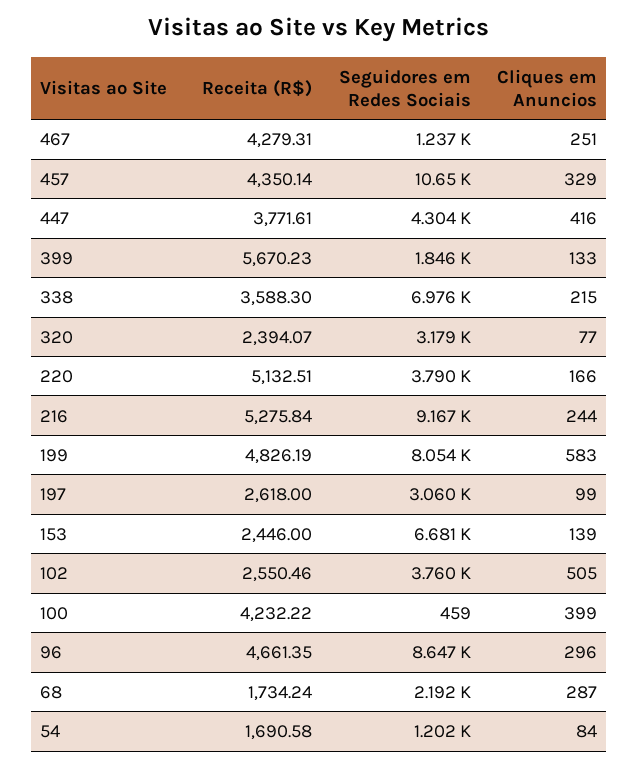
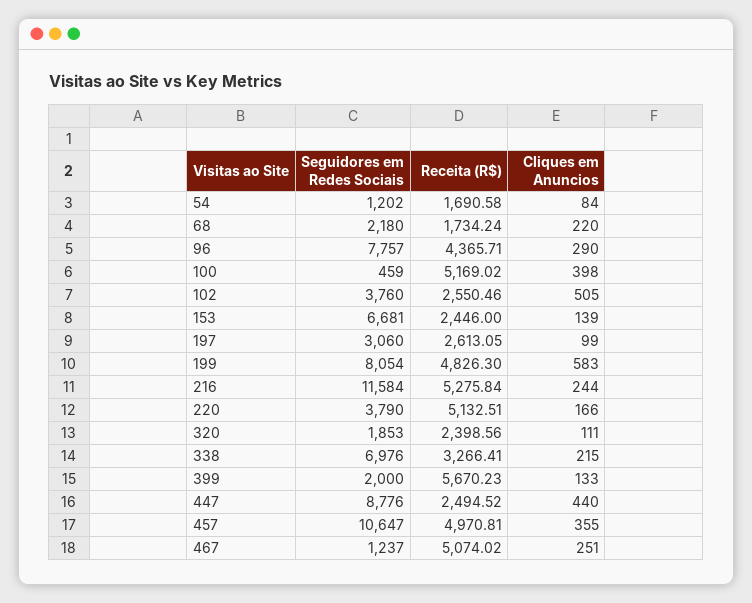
  {
    "Receita (R$)": {
-     "467": 4279.31,
+     "467": 5074.02,
-     "457": 4350.14,
+     "457": 4970.81,
-     "447": 3771.61,
+     "447": 2494.52,
      "399": 5670.23,
-     "338": 3588.3,
+     "338": 3266.41,
-     "320": 2394.07,
+     "320": 2398.56,
      "220": 5132.51,
      "216": 5275.84,
-     "199": 4826.19,
+     "199": 4826.3,
-     "197": 2618,
+     "197": 2613.05,
      "153": 2446,
      "102": 2550.46,
-     "100": 4232.22,
+     "100": 5169.02,
-     "96": 4661.35,
+     "96": 4365.71,
      "68": 1734.24,
      "54": 1690.58
    },
    "Seguidores em Redes Sociais": {
      "467": 1237,
      "457": 10647,
-     "447": 4304,
+     "447": 8776,
-     "399": 1846,
+     "399": 2000,
      "338": 6976,
-     "320": 3179,
+     "320": 1853,
      "220": 3790,
-     "216": 9167,
+     "216": 11584,
      "199": 8054,
      "197": 3060,
      "153": 6681,
      "102": 3760,
      "100": 459,
-     "96": 8647,
+     "96": 7757,
-     "68": 2192,
+     "68": 2180,
      "54": 1202
    },
    "Cliques em Anuncios": {
      "467": 251,
-     "457": 329,
+     "457": 355,
-     "447": 416,
+     "447": 440,
      "399": 133,
      "338": 215,
-     "320": 77,
+     "320": 111,
      "220": 166,
      "216": 244,
      "199": 583,
      "197": 99,
      "153": 139,
      "102": 505,
-     "100": 399,
+     "100": 398,
-     "96": 296,
+     "96": 290,
-     "68": 287,
+     "68": 220,
      "54": 84
    }
  }

